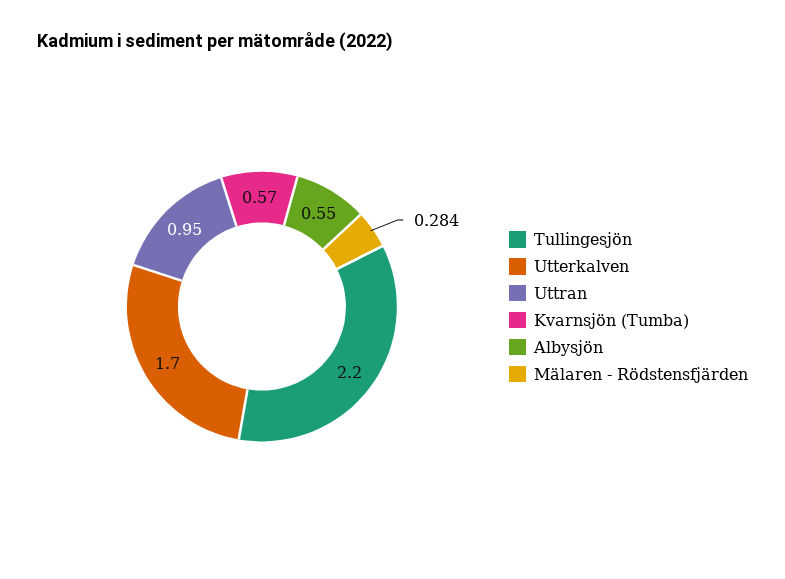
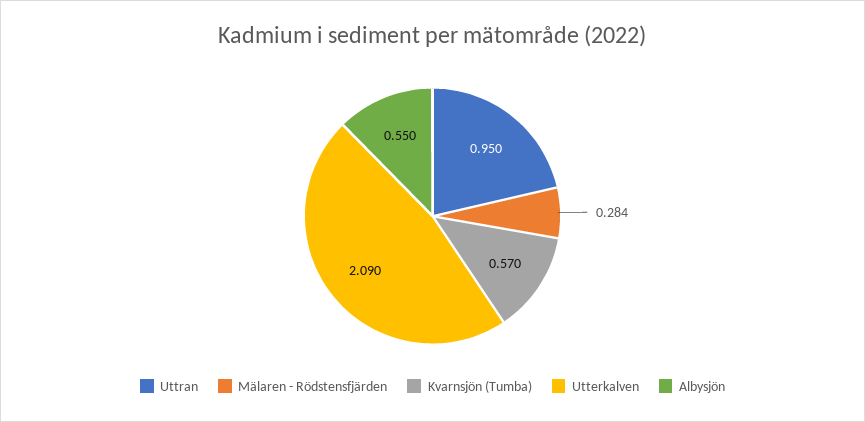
  {
-   "Tullingesjön": 2.2,
-   "Utterkalven": 1.7,
+   "Utterkalven": 2.09,
    "Uttran": 0.95,
    "Kvarnsjön (Tumba)": 0.57,
    "Albysjön": 0.55,
    "Mälaren - Rödstensfjärden": 0.284
  }

